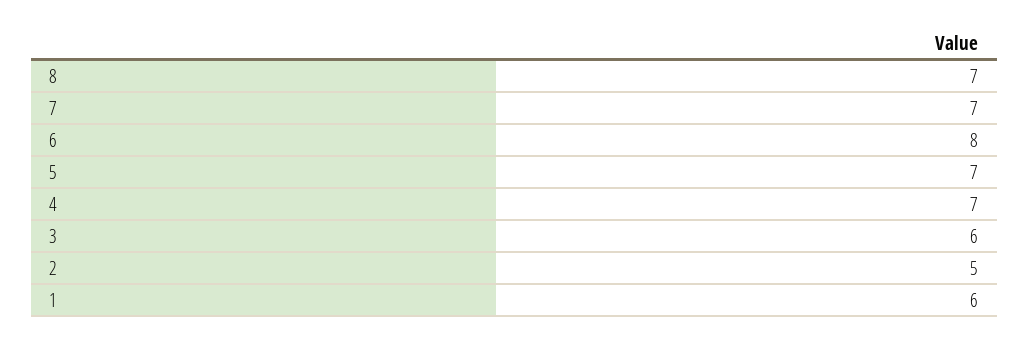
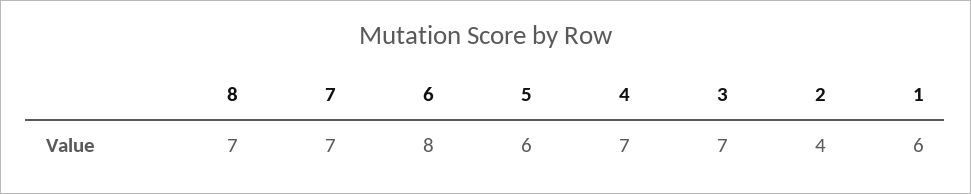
  {
    "8": 7,
    "7": 7,
    "6": 8,
-   "5": 7,
+   "5": 6,
    "4": 7,
-   "3": 6,
+   "3": 7,
-   "2": 5,
+   "2": 4,
    "1": 6
  }

